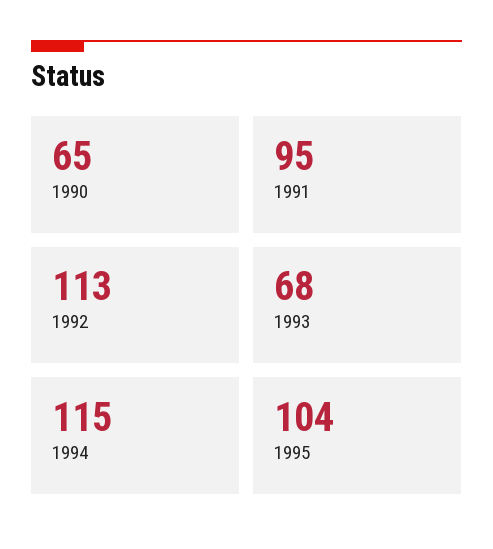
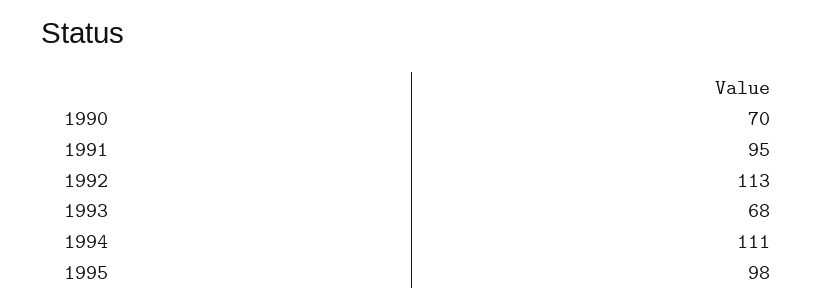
  {
-   "1990": 65,
+   "1990": 70,
    "1991": 95,
    "1992": 113,
    "1993": 68,
-   "1994": 115,
+   "1994": 111,
-   "1995": 104
+   "1995": 98
  }

